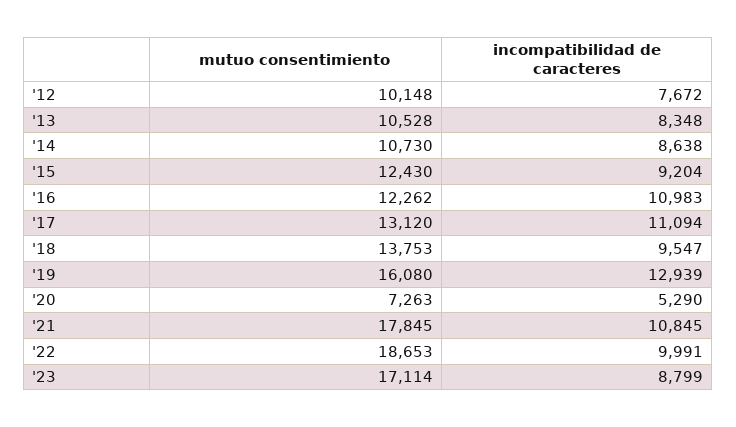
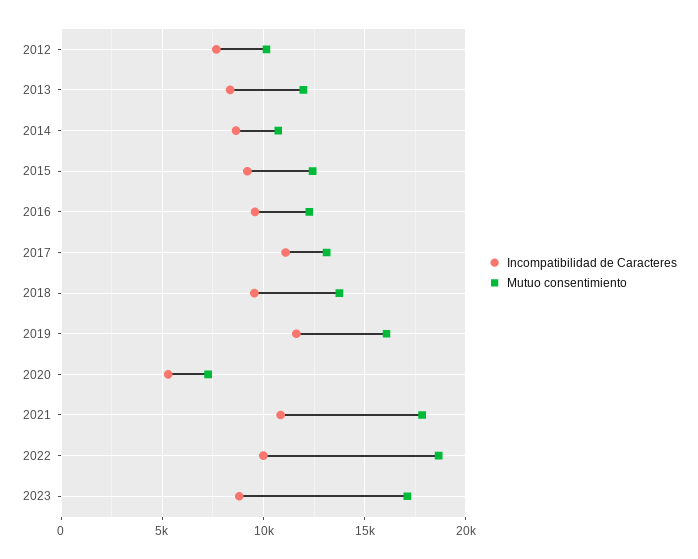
  {
    "mutuo consentimiento": {
      "'12": 10148,
-     "'13": 10528,
+     "'13": 12000,
      "'14": 10730,
      "'15": 12430,
      "'16": 12262,
      "'17": 13120,
      "'18": 13753,
      "'19": 16080,
      "'20": 7263,
      "'21": 17845,
      "'22": 18653,
      "'23": 17114
    },
    "incompatibilidad de caracteres": {
      "'12": 7672,
      "'13": 8348,
      "'14": 8638,
      "'15": 9204,
-     "'16": 10983,
+     "'16": 9500,
      "'17": 11094,
      "'18": 9547,
-     "'19": 12939,
+     "'19": 11500,
      "'20": 5290,
      "'21": 10845,
      "'22": 9991,
      "'23": 8799
    }
  }

